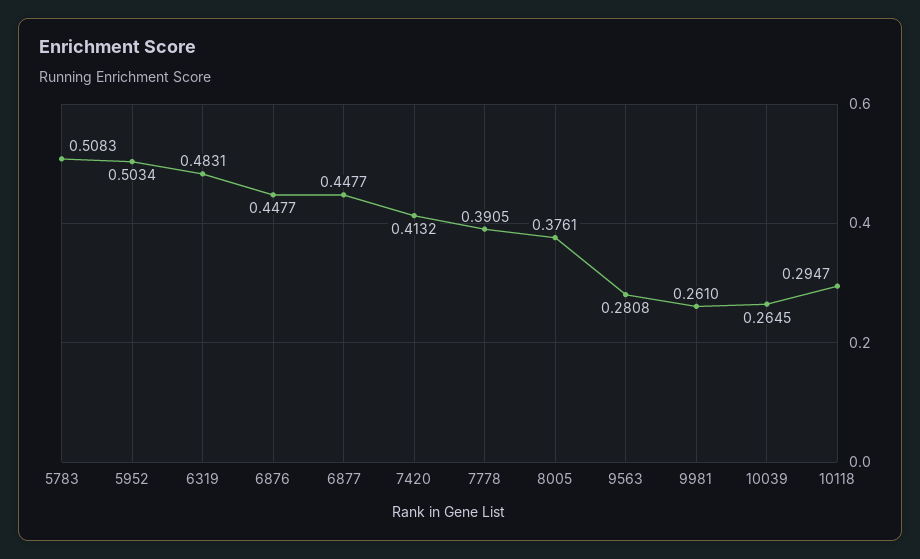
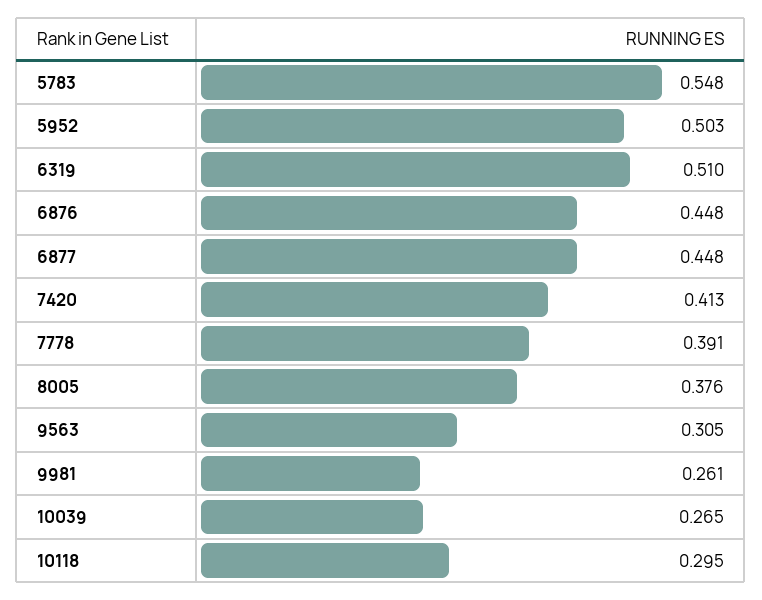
  {
-   "5783": 0.5083,
+   "5783": 0.548,
    "5952": 0.5034,
-   "6319": 0.4831,
+   "6319": 0.51,
    "6876": 0.4477,
    "6877": 0.4477,
    "7420": 0.4132,
    "7778": 0.3905,
    "8005": 0.3761,
-   "9563": 0.2808,
+   "9563": 0.305,
    "9981": 0.261,
    "10039": 0.2645,
    "10118": 0.2947
  }

